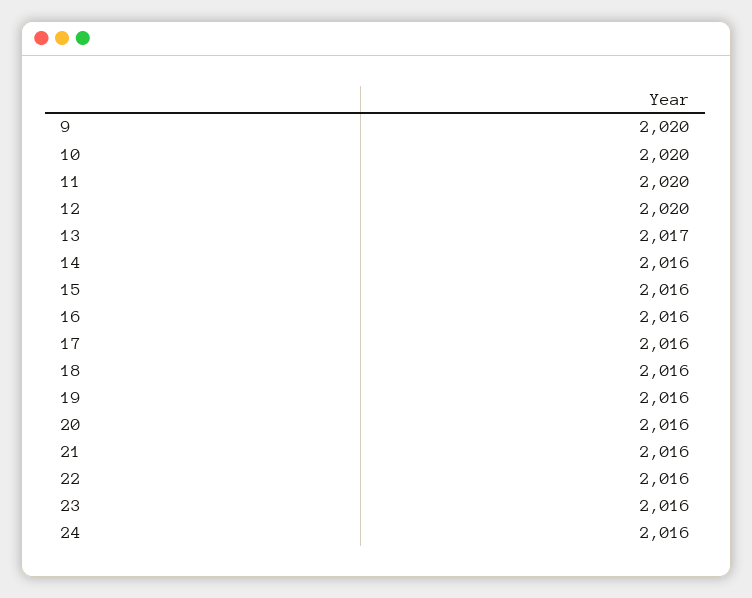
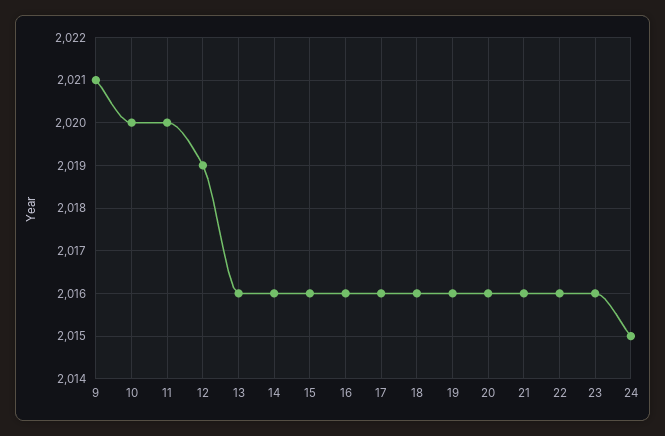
  {
-   "9": 2020,
+   "9": 2021,
    "10": 2020,
    "11": 2020,
-   "12": 2020,
+   "12": 2019,
-   "13": 2017,
+   "13": 2016,
    "14": 2016,
    "15": 2016,
    "16": 2016,
    "17": 2016,
    "18": 2016,
    "19": 2016,
    "20": 2016,
    "21": 2016,
    "22": 2016,
    "23": 2016,
-   "24": 2016
+   "24": 2015
  }

